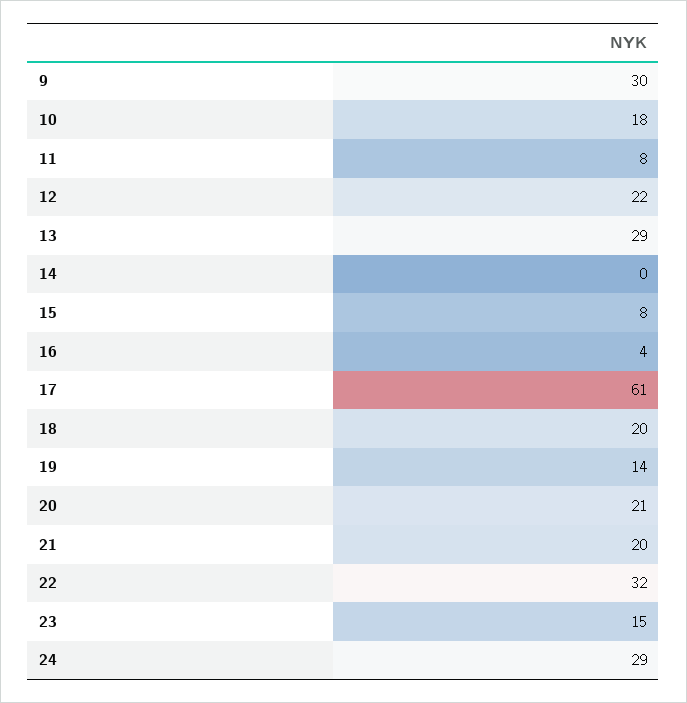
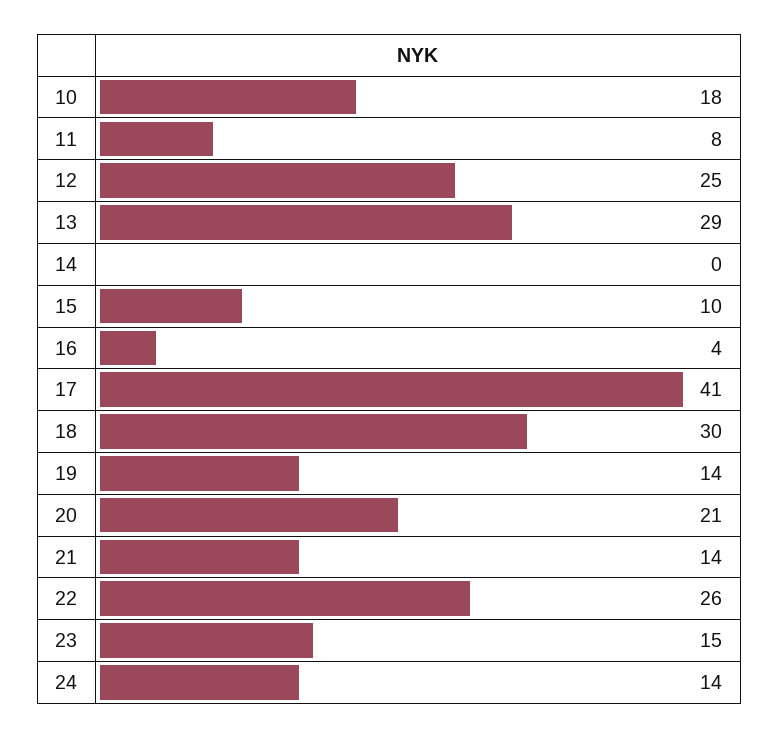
  {
-   "9": 30,
    "10": 18,
    "11": 8,
-   "12": 22,
+   "12": 25,
    "13": 29,
    "14": 0,
-   "15": 8,
+   "15": 10,
    "16": 4,
-   "17": 61,
+   "17": 41,
-   "18": 20,
+   "18": 30,
    "19": 14,
    "20": 21,
-   "21": 20,
+   "21": 14,
-   "22": 32,
+   "22": 26,
    "23": 15,
-   "24": 29
+   "24": 14
  }

